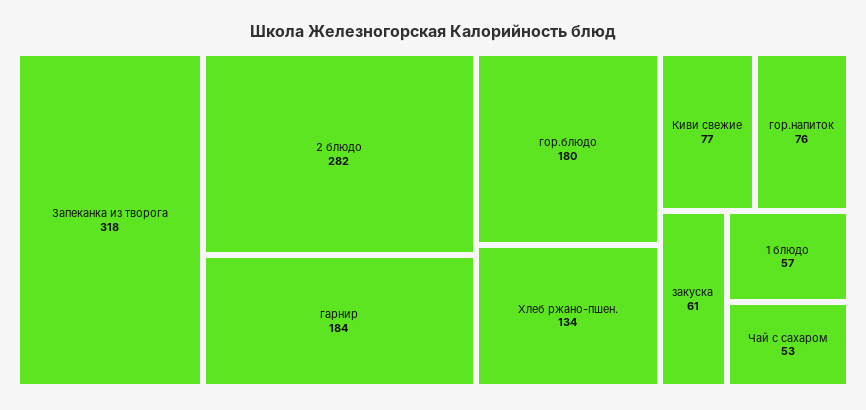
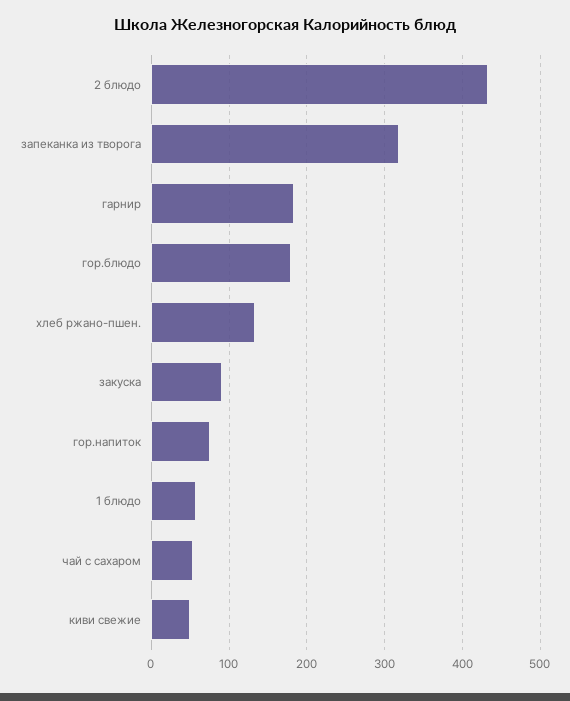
  {
    "Запеканка из творога": 318,
-   "2 блюдо": 282,
+   "2 блюдо": 430,
    "гарнир": 184,
    "гор.блюдо": 180,
    "Хлеб ржано-пшен.": 134,
-   "Киви свежие": 77,
+   "Киви свежие": 50,
    "гор.напиток": 76,
-   "закуска": 61,
+   "закуска": 90,
    "1 блюдо": 57,
    "Чай с сахаром": 53
  }

